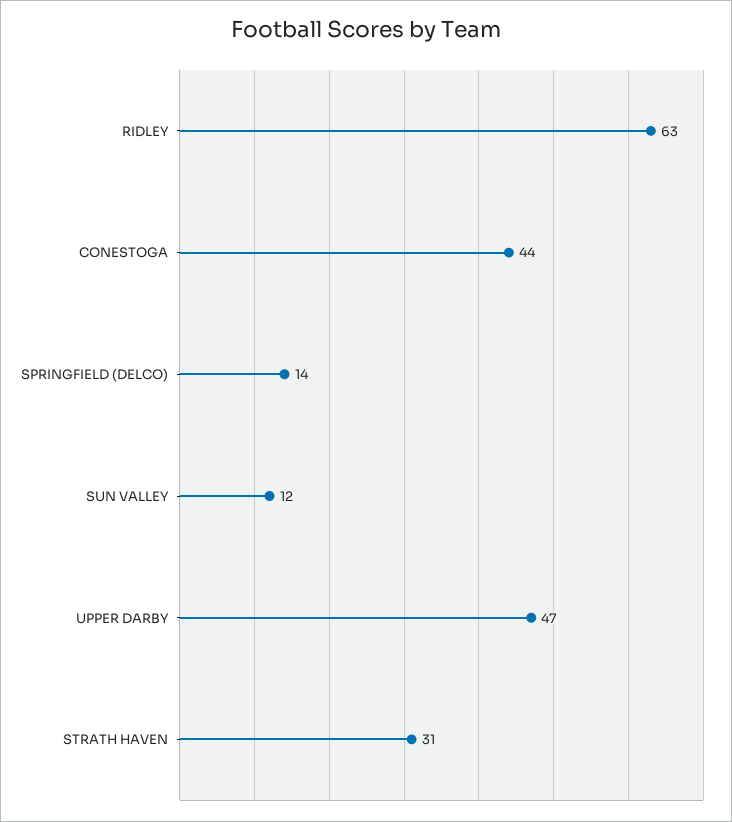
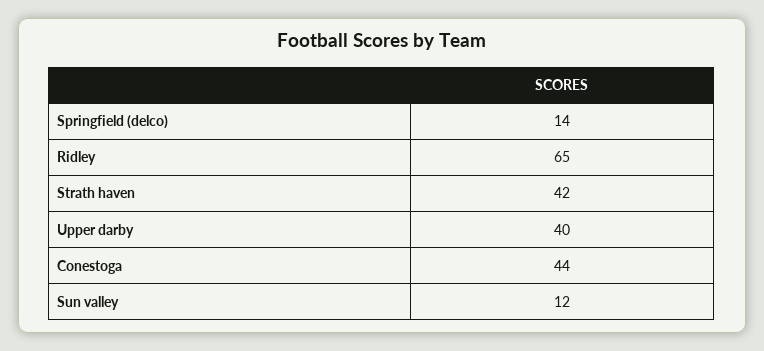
  {
-   "RIDLEY": 63,
+   "RIDLEY": 65,
    "CONESTOGA": 44,
    "SPRINGFIELD (DELCO)": 14,
    "SUN VALLEY": 12,
-   "UPPER DARBY": 47,
+   "UPPER DARBY": 40,
-   "STRATH HAVEN": 31
+   "STRATH HAVEN": 42
  }

